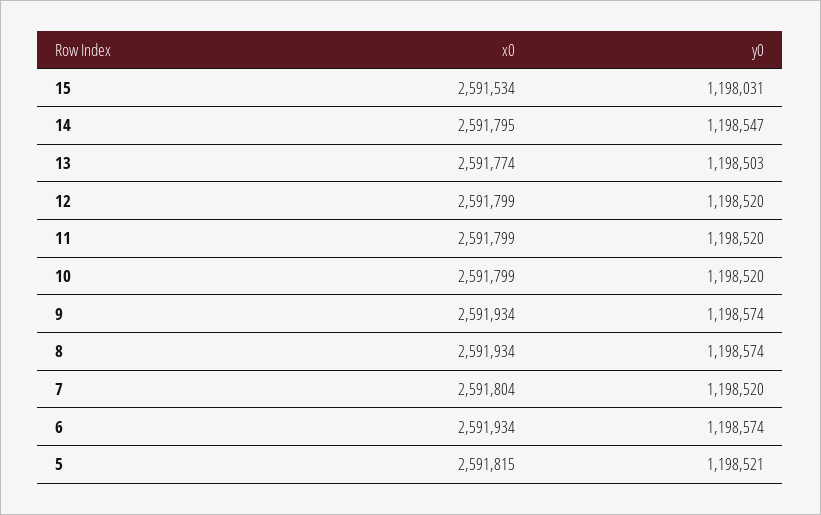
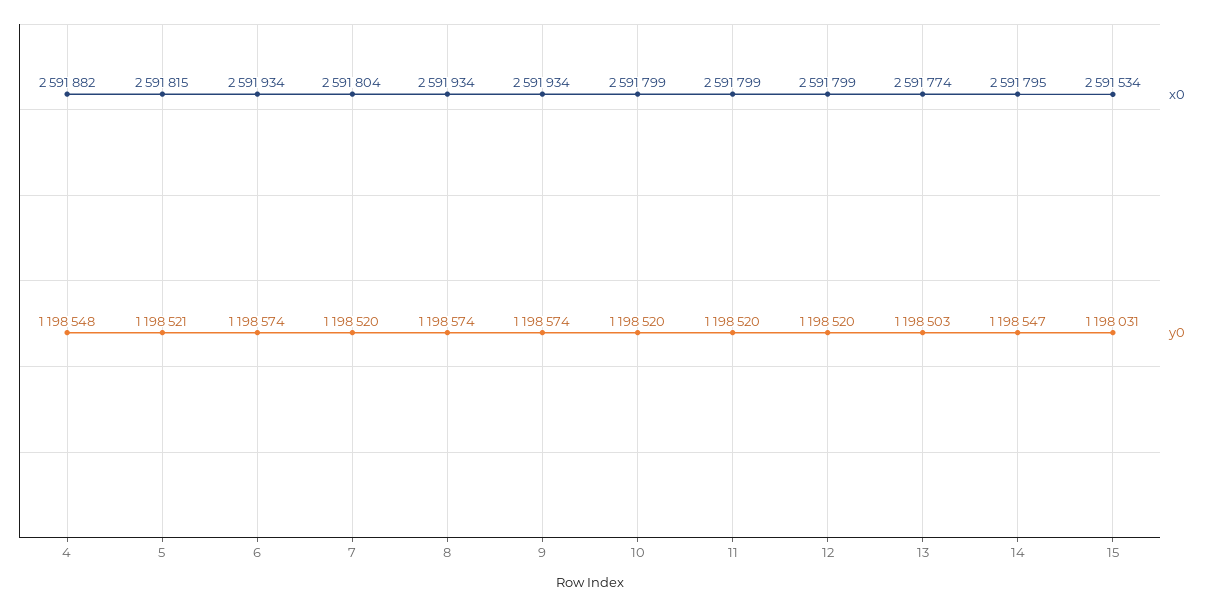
  {
    "x0": {
      "15": 2591534,
      "14": 2591795,
      "13": 2591774,
      "12": 2591799,
      "11": 2591799,
      "10": 2591799,
      "9": 2591934,
      "8": 2591934,
      "7": 2591804,
      "6": 2591934,
-     "5": 2591815
+     "5": 2591815,
+     "4": 2591882
    },
    "y0": {
      "15": 1198031,
      "14": 1198547,
      "13": 1198503,
      "12": 1198520,
      "11": 1198520,
      "10": 1198520,
      "9": 1198574,
      "8": 1198574,
      "7": 1198520,
      "6": 1198574,
-     "5": 1198521
+     "5": 1198521,
+     "4": 1198548
    }
  }

